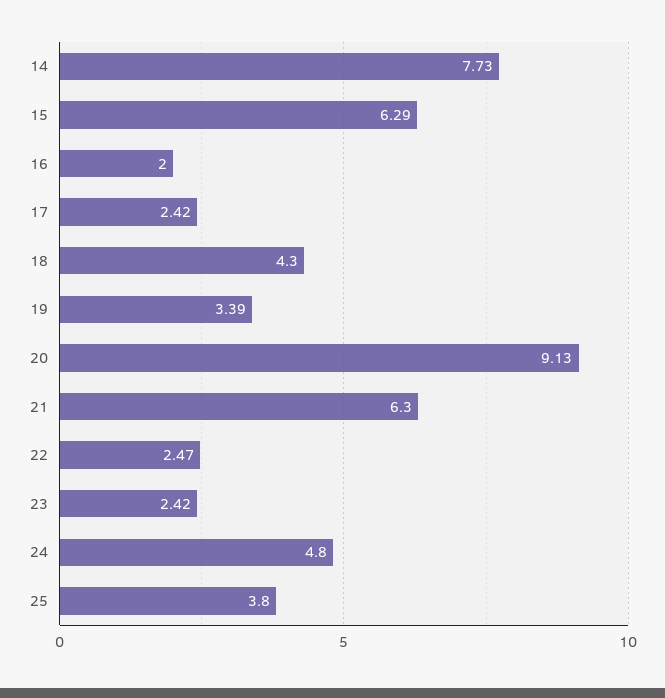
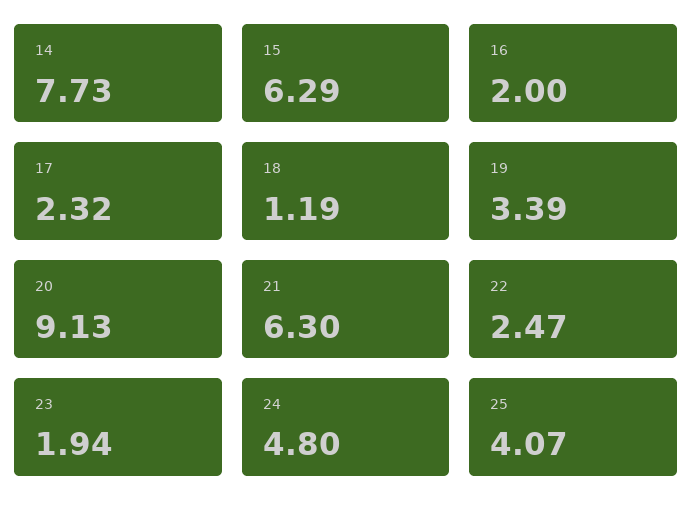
  {
    "14": 7.73,
    "15": 6.29,
    "16": 2,
-   "17": 2.42,
+   "17": 2.32,
-   "18": 4.3,
+   "18": 1.19,
    "19": 3.39,
    "20": 9.13,
    "21": 6.3,
    "22": 2.47,
-   "23": 2.42,
+   "23": 1.94,
    "24": 4.8,
-   "25": 3.8
+   "25": 4.07
  }

